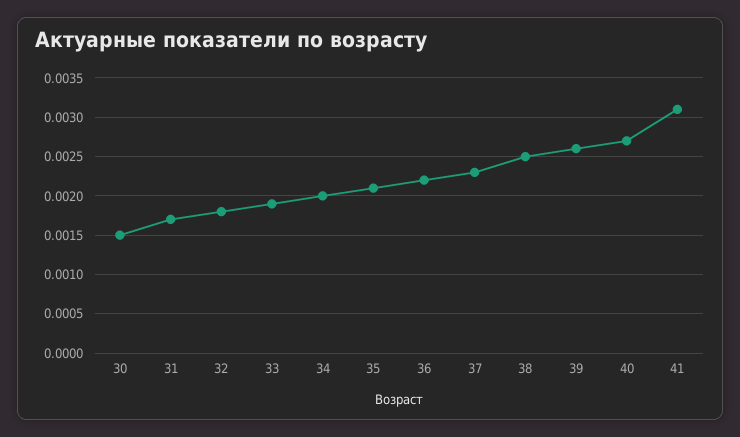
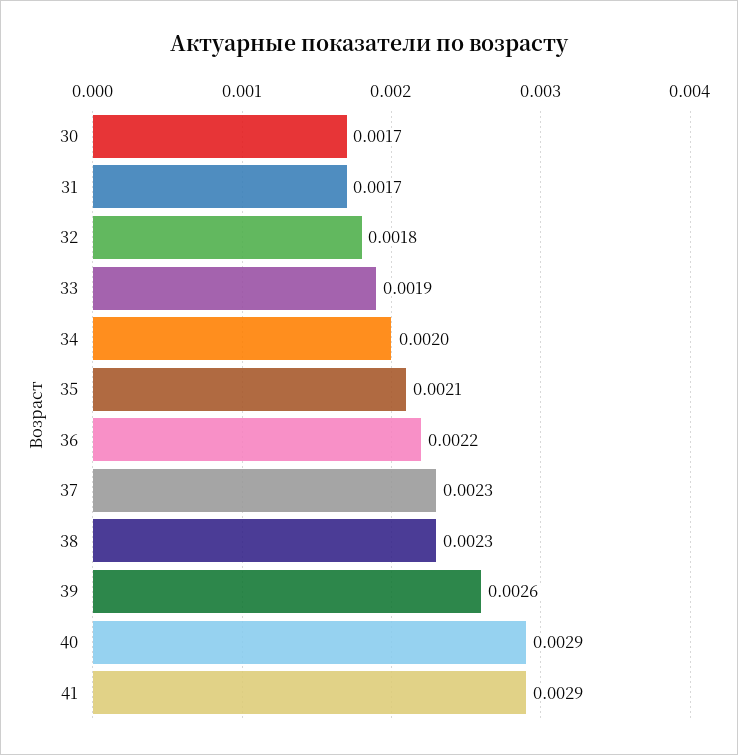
  {
-   "30": 0.0015,
+   "30": 0.0017,
    "31": 0.0017,
    "32": 0.0018,
    "33": 0.0019,
    "34": 0.002,
    "35": 0.0021,
    "36": 0.0022,
    "37": 0.0023,
-   "38": 0.0025,
+   "38": 0.0023,
    "39": 0.0026,
-   "40": 0.0027,
+   "40": 0.0029,
-   "41": 0.0031
+   "41": 0.0029
  }

